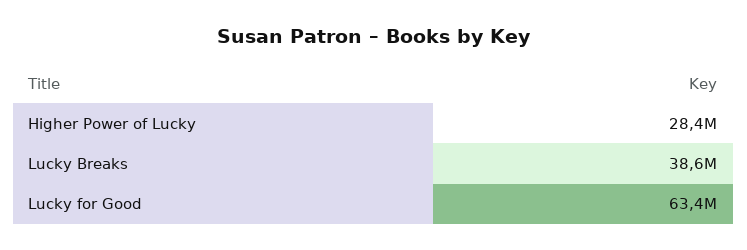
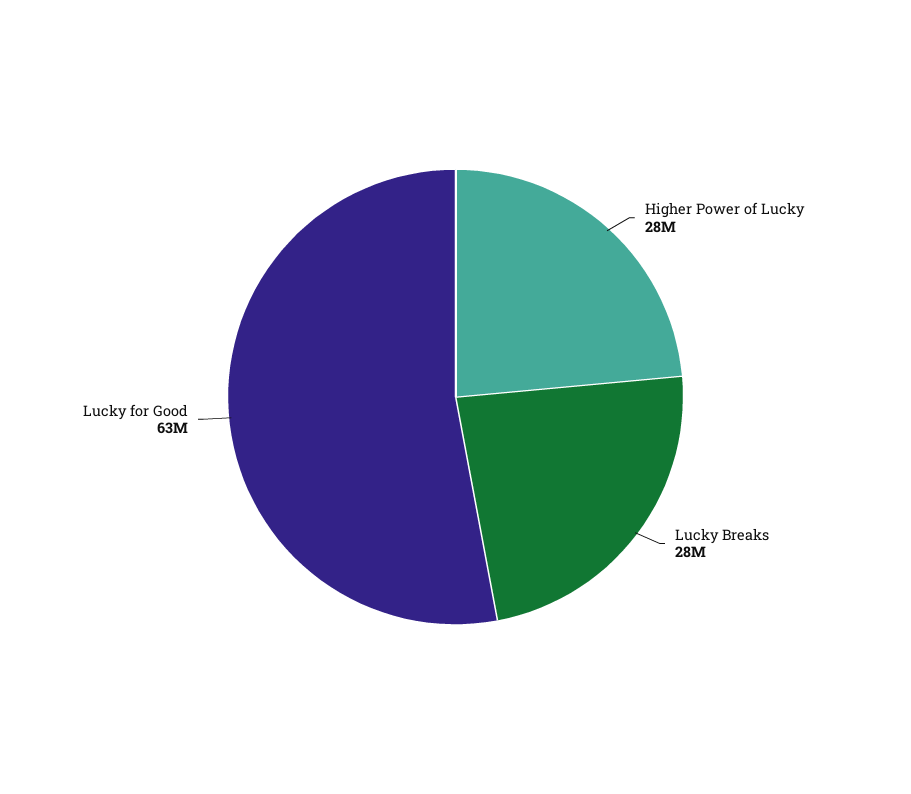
  {
    "Higher Power of Lucky": 28400000,
-   "Lucky Breaks": 38600000,
+   "Lucky Breaks": 28000000,
    "Lucky for Good": 63400000
  }

